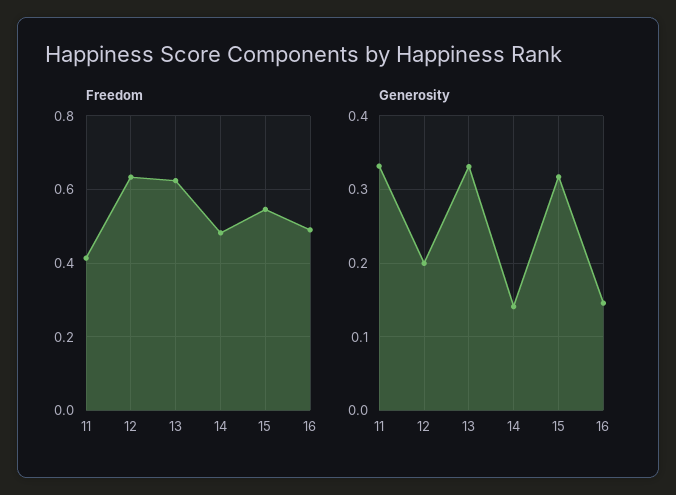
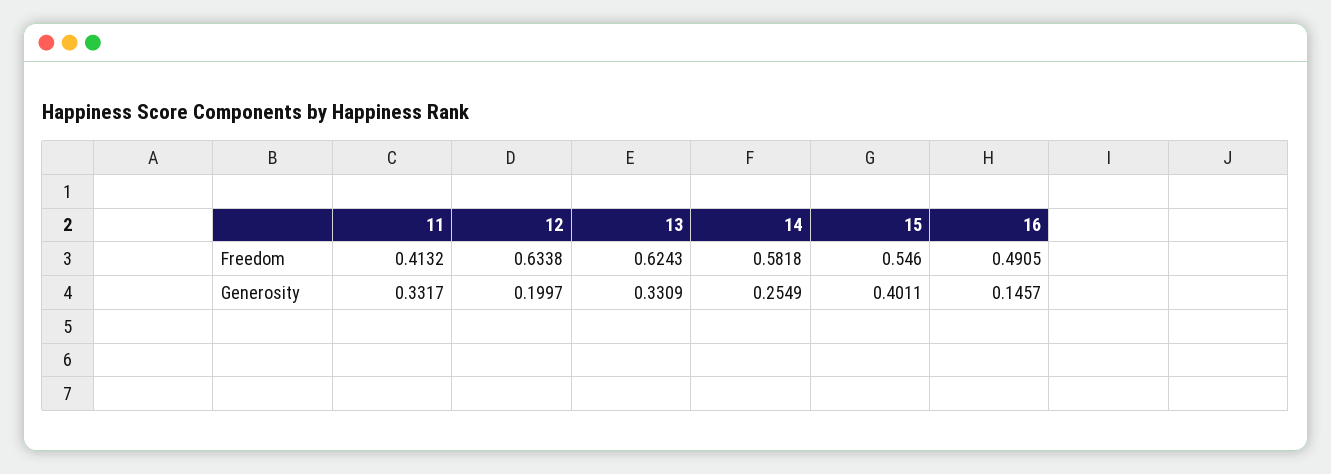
  {
    "Freedom": {
      "11": 0.4132,
      "12": 0.6338,
      "13": 0.6243,
-     "14": 0.48,
+     "14": 0.5818,
      "15": 0.546,
      "16": 0.4905
    },
    "Generosity": {
      "11": 0.3317,
      "12": 0.1997,
      "13": 0.3309,
-     "14": 0.14,
+     "14": 0.2549,
-     "15": 0.32,
+     "15": 0.4011,
      "16": 0.1457
    }
  }

